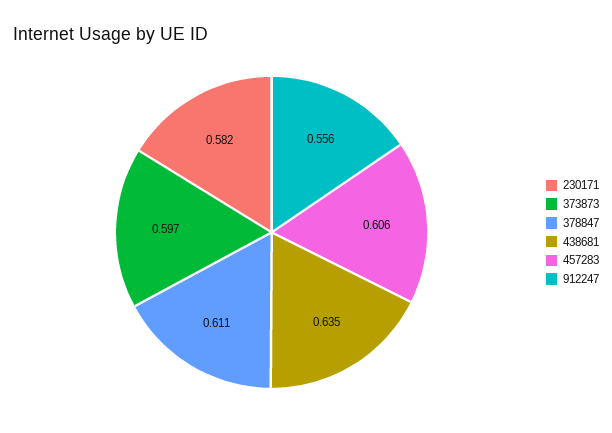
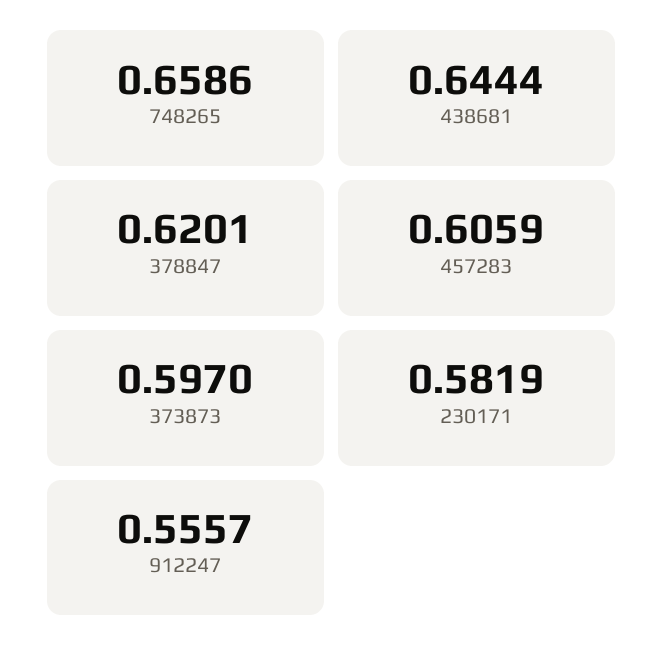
  {
    "230171": 0.5819,
    "373873": 0.597,
-   "378847": 0.611,
+   "378847": 0.6201,
-   "438681": 0.635,
+   "438681": 0.6444,
    "457283": 0.6059,
-   "912247": 0.5557
+   "912247": 0.5557,
+   "748265": 0.6586
  }

